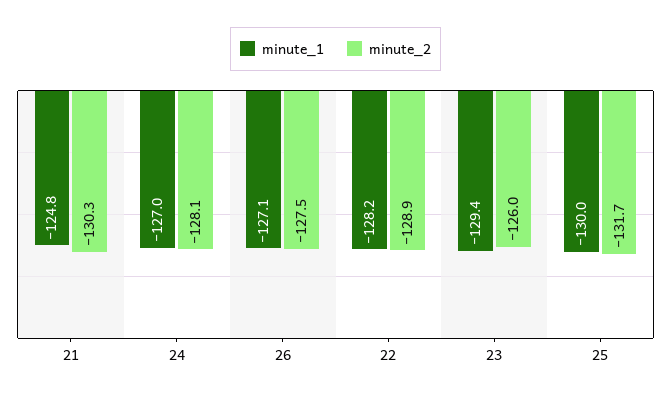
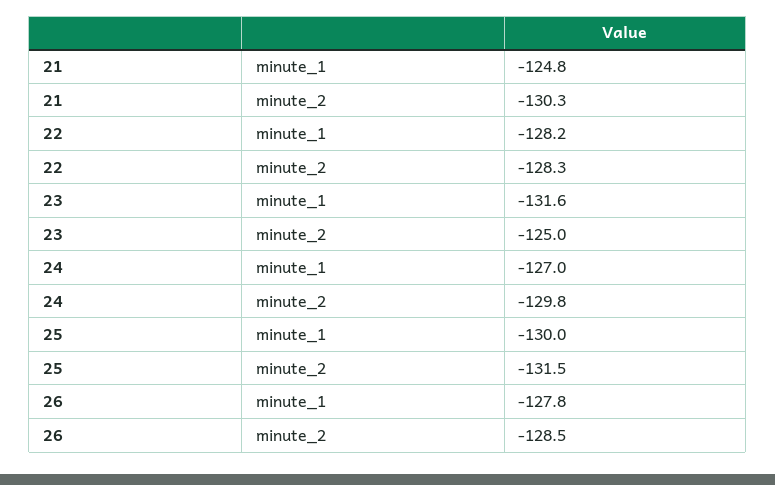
  {
    "minute_1": {
      "21": -124.8,
      "24": -127,
-     "26": -127.1,
+     "26": -127.8,
      "22": -128.2,
-     "23": -129.4,
+     "23": -131.6,
      "25": -130
    },
    "minute_2": {
      "21": -130.3,
-     "24": -128.1,
+     "24": -129.8,
-     "26": -127.5,
+     "26": -128.5,
-     "22": -128.9,
+     "22": -128.3,
-     "23": -126,
+     "23": -125,
-     "25": -131.7
+     "25": -131.5
    }
  }

